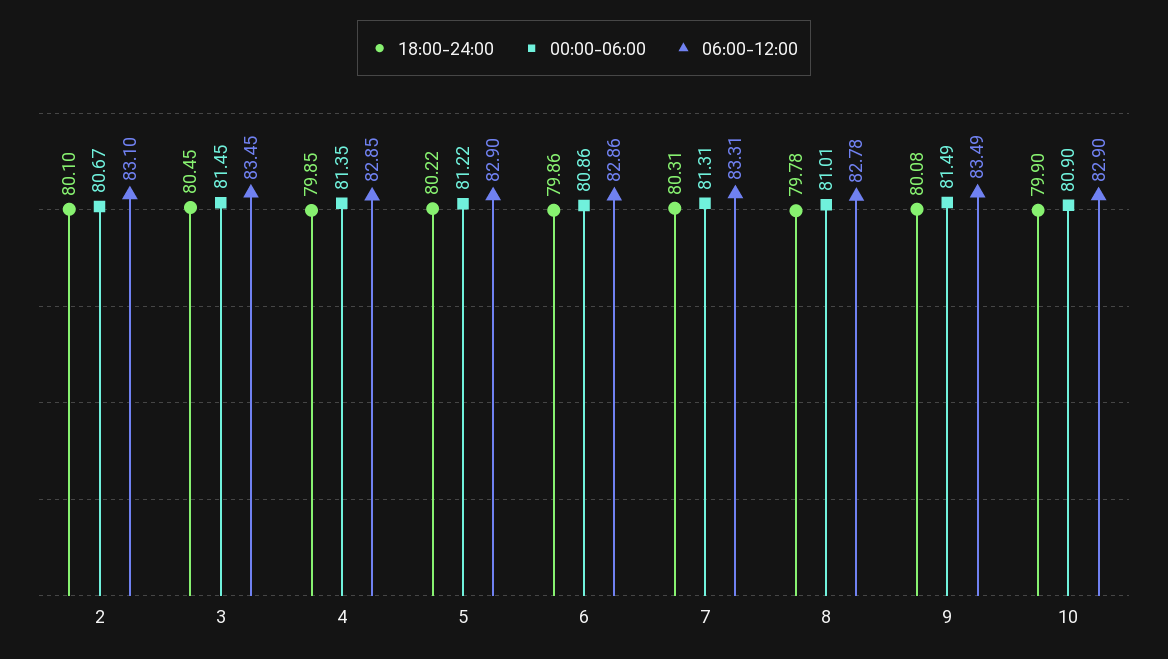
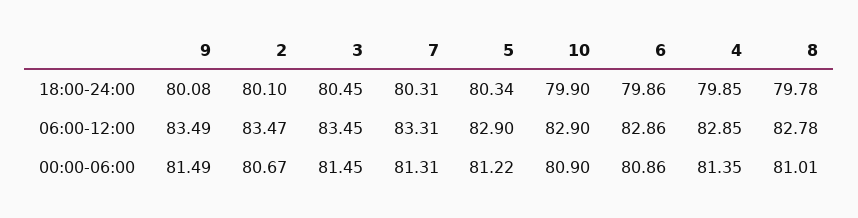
  {
    "18:00-24:00": {
      "2": 80.1,
      "3": 80.45,
      "4": 79.85,
-     "5": 80.22,
+     "5": 80.34,
      "6": 79.86,
      "7": 80.31,
      "8": 79.78,
      "9": 80.08,
      "10": 79.9
    },
    "00:00-06:00": {
      "2": 80.67,
      "3": 81.45,
      "4": 81.35,
      "5": 81.22,
      "6": 80.86,
      "7": 81.31,
      "8": 81.01,
      "9": 81.49,
      "10": 80.9
    },
    "06:00-12:00": {
-     "2": 83.1,
+     "2": 83.47,
      "3": 83.45,
      "4": 82.85,
      "5": 82.9,
      "6": 82.86,
      "7": 83.31,
      "8": 82.78,
      "9": 83.49,
      "10": 82.9
    }
  }

